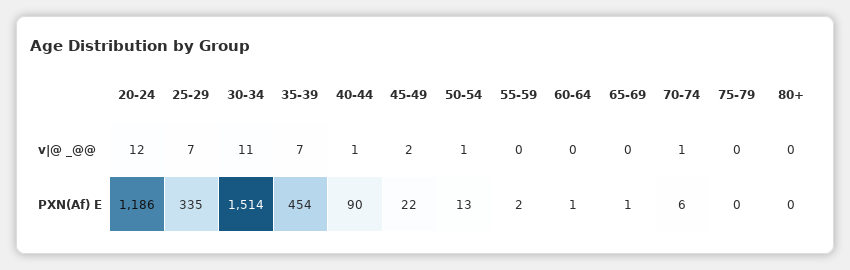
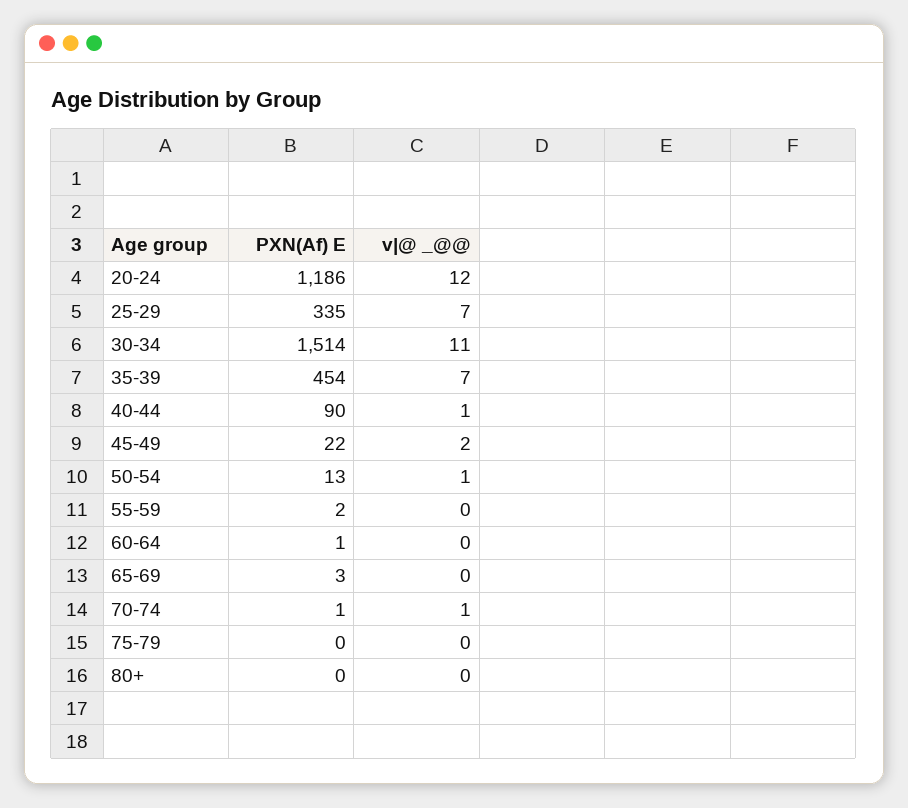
  {
    "20-24": {
      "v|@ _@@": 12,
      "PXN(Af) E": 1186
    },
    "25-29": {
      "v|@ _@@": 7,
      "PXN(Af) E": 335
    },
    "30-34": {
      "v|@ _@@": 11,
      "PXN(Af) E": 1514
    },
    "35-39": {
      "v|@ _@@": 7,
      "PXN(Af) E": 454
    },
    "40-44": {
      "v|@ _@@": 1,
      "PXN(Af) E": 90
    },
    "45-49": {
      "v|@ _@@": 2,
      "PXN(Af) E": 22
    },
    "50-54": {
      "v|@ _@@": 1,
      "PXN(Af) E": 13
    },
    "55-59": {
      "v|@ _@@": 0,
      "PXN(Af) E": 2
    },
    "60-64": {
      "v|@ _@@": 0,
      "PXN(Af) E": 1
    },
    "65-69": {
      "v|@ _@@": 0,
-     "PXN(Af) E": 1
+     "PXN(Af) E": 3
    },
    "70-74": {
      "v|@ _@@": 1,
-     "PXN(Af) E": 6
+     "PXN(Af) E": 1
    },
    "75-79": {
      "v|@ _@@": 0,
      "PXN(Af) E": 0
    },
    "80+": {
      "v|@ _@@": 0,
      "PXN(Af) E": 0
    }
  }

